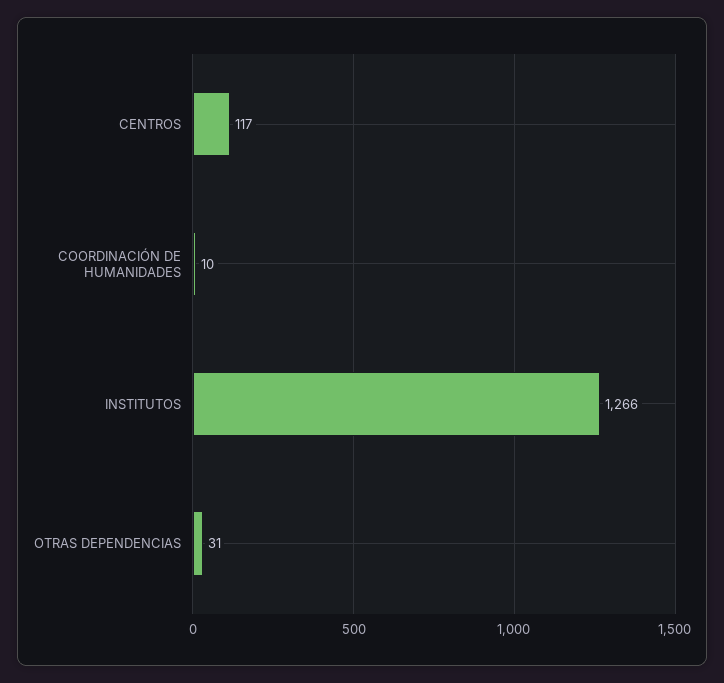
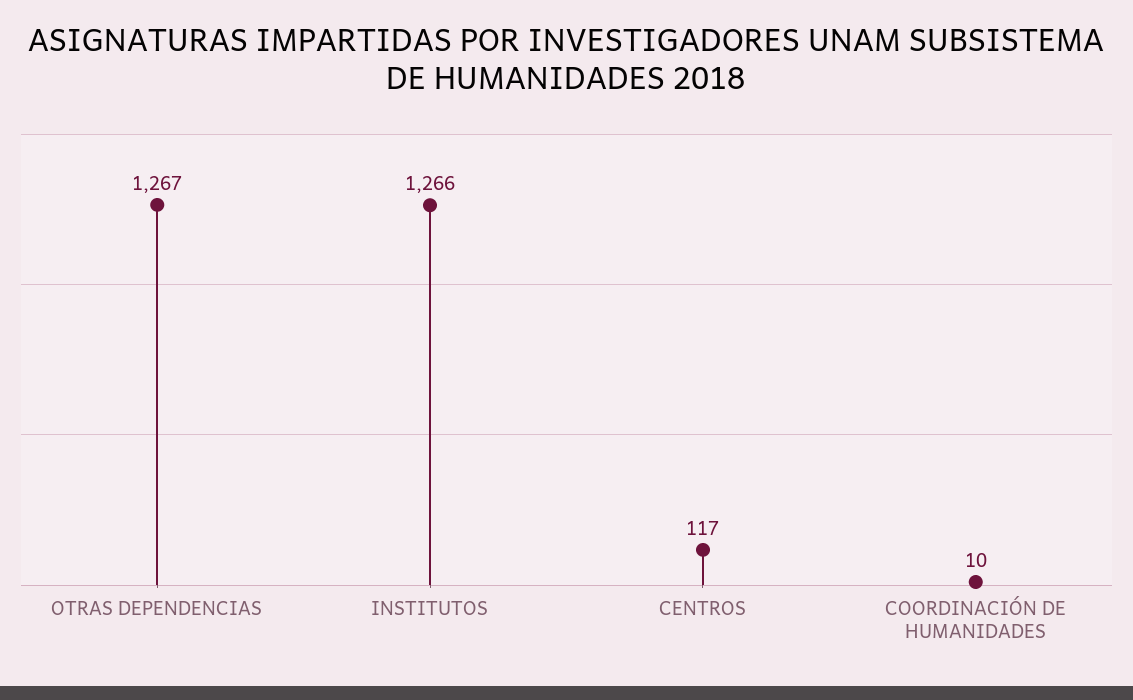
  {
    "CENTROS": 117,
    "COORDINACIÓN DE HUMANIDADES": 10,
    "INSTITUTOS": 1266,
-   "OTRAS DEPENDENCIAS": 31
+   "OTRAS DEPENDENCIAS": 1267
  }

